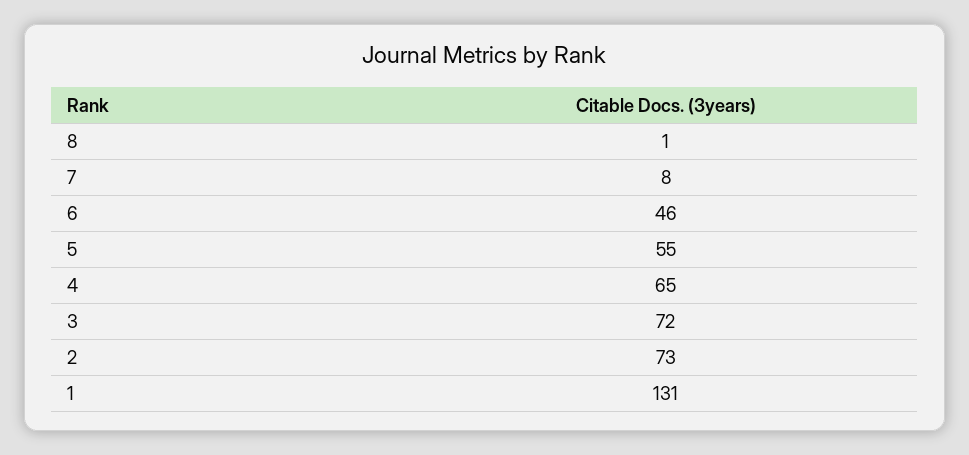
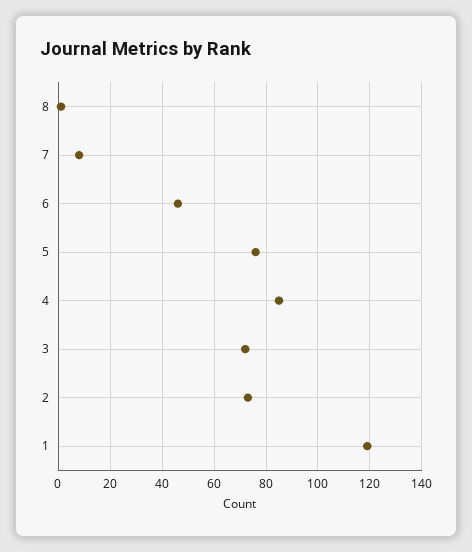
  {
    "8": 1,
    "7": 8,
    "6": 46,
-   "5": 55,
+   "5": 75,
-   "4": 65,
+   "4": 85,
    "3": 72,
    "2": 73,
-   "1": 131
+   "1": 120
  }

